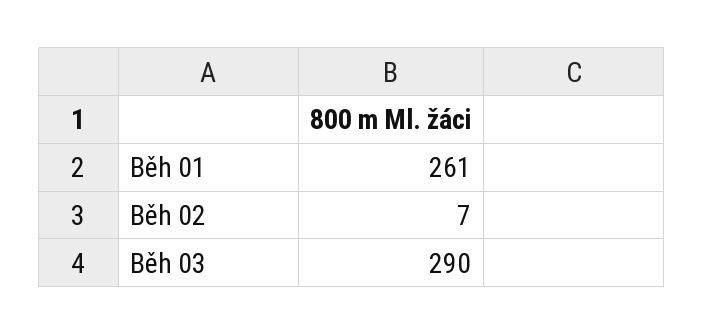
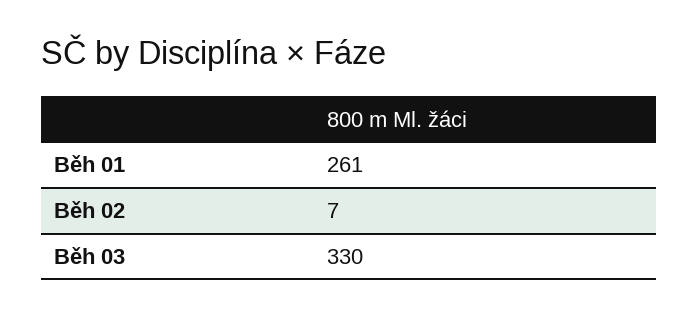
  {
    "Běh 01": 261,
    "Běh 02": 7,
-   "Běh 03": 290
+   "Běh 03": 330
  }

